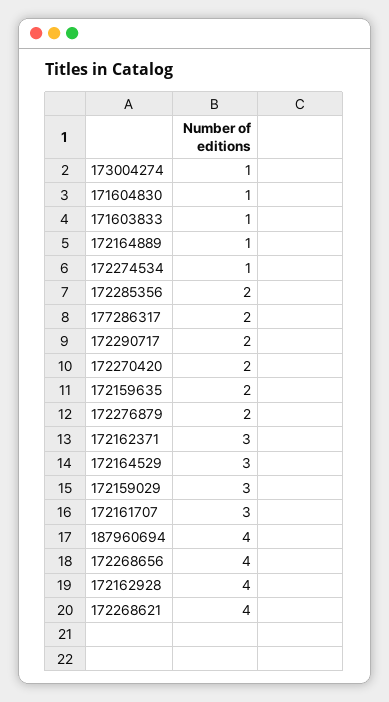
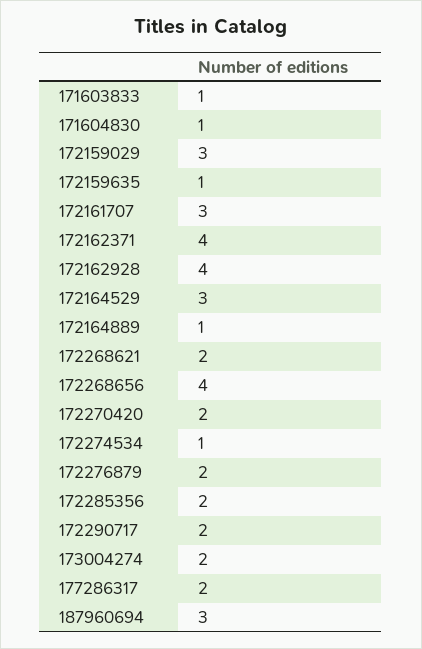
  {
-   "173004274": 1,
+   "173004274": 2,
    "171604830": 1,
    "171603833": 1,
    "172164889": 1,
    "172274534": 1,
    "172285356": 2,
    "177286317": 2,
    "172290717": 2,
    "172270420": 2,
-   "172159635": 2,
+   "172159635": 1,
    "172276879": 2,
-   "172162371": 3,
+   "172162371": 4,
    "172164529": 3,
    "172159029": 3,
    "172161707": 3,
-   "187960694": 4,
+   "187960694": 3,
    "172268656": 4,
    "172162928": 4,
-   "172268621": 4
+   "172268621": 2
  }

